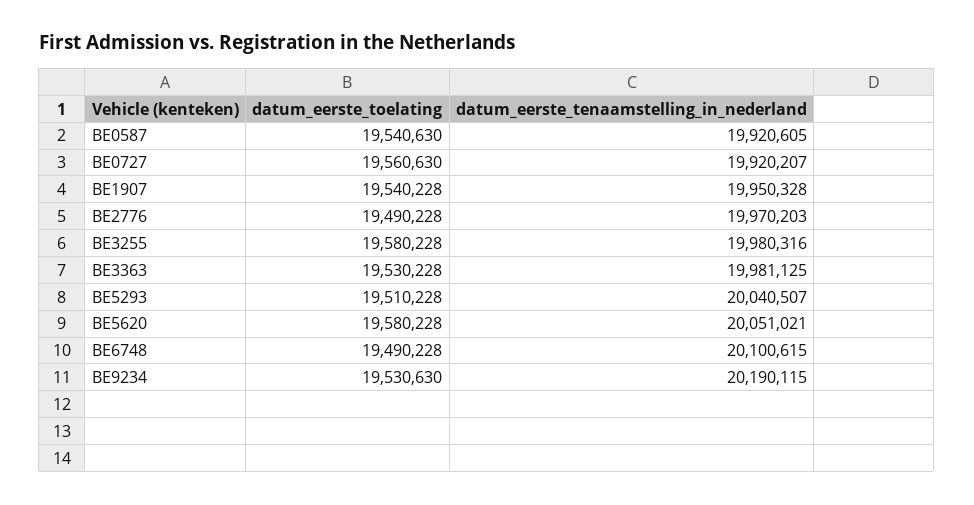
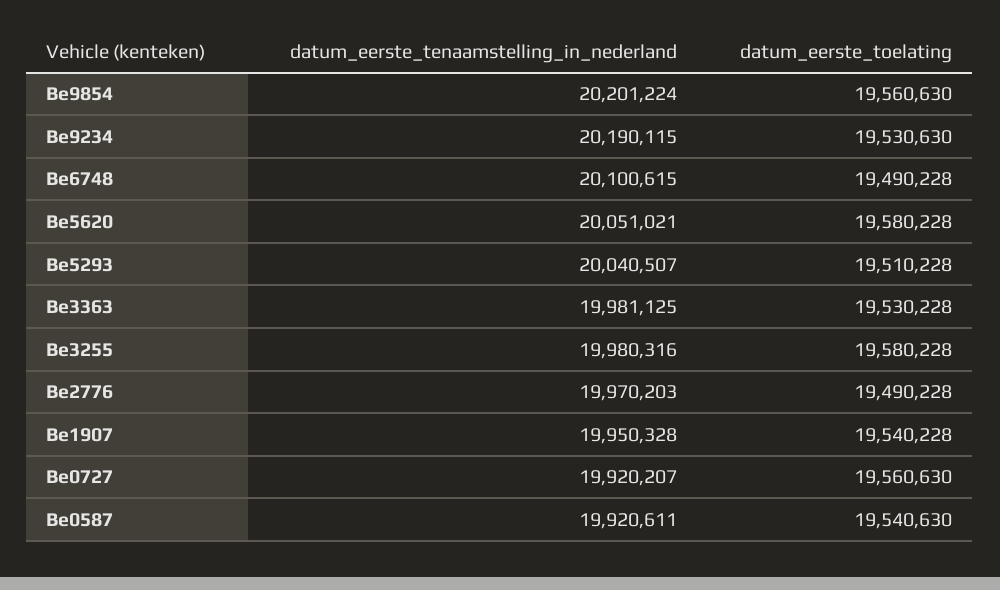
  {
    "datum_eerste_toelating": {
      "BE0587": 19540630,
      "BE0727": 19560630,
      "BE1907": 19540228,
      "BE2776": 19490228,
      "BE3255": 19580228,
      "BE3363": 19530228,
      "BE5293": 19510228,
      "BE5620": 19580228,
      "BE6748": 19490228,
-     "BE9234": 19530630
+     "BE9234": 19530630,
+     "Be9854": 19560630
    },
    "datum_eerste_tenaamstelling_in_nederland": {
-     "BE0587": 19920605,
+     "BE0587": 19920611,
      "BE0727": 19920207,
      "BE1907": 19950328,
      "BE2776": 19970203,
      "BE3255": 19980316,
      "BE3363": 19981125,
      "BE5293": 20040507,
      "BE5620": 20051021,
      "BE6748": 20100615,
-     "BE9234": 20190115
+     "BE9234": 20190115,
+     "Be9854": 20201224
    }
  }

